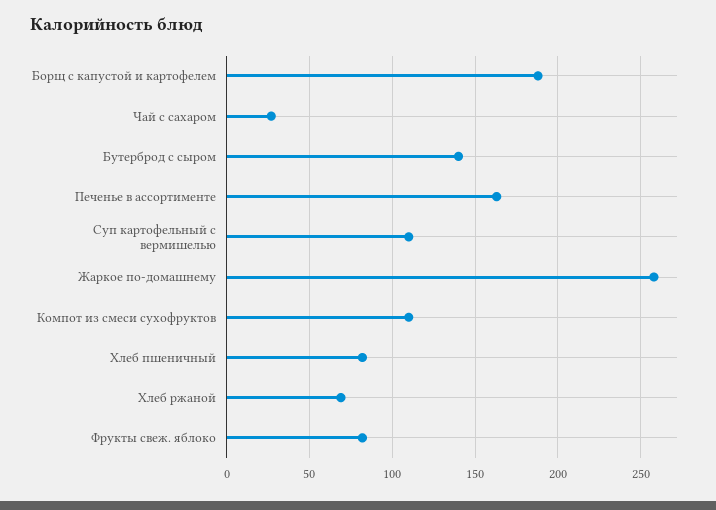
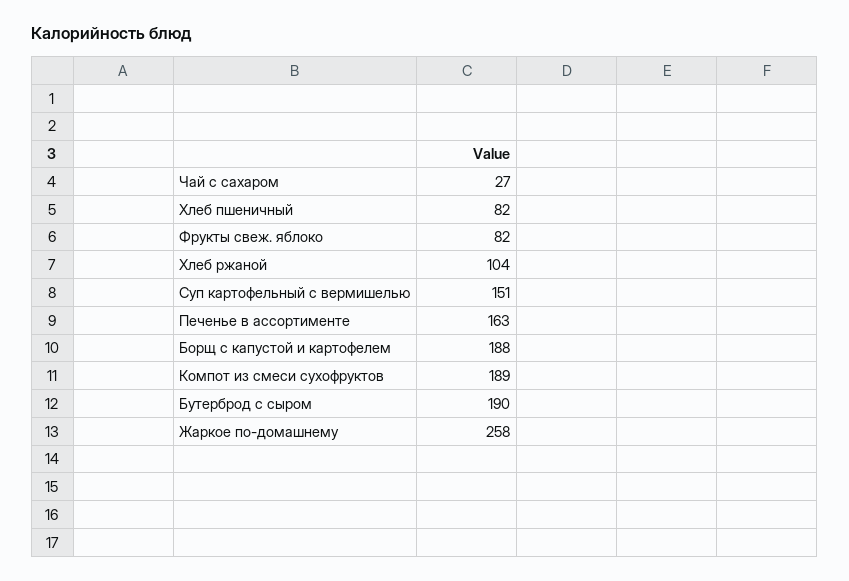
  {
    "Борщ с капустой и картофелем": 188,
    "Чай с сахаром": 27,
-   "Бутерброд с сыром": 140,
+   "Бутерброд с сыром": 190,
    "Печенье в ассортименте": 163,
-   "Суп картофельный с вермишелью": 110,
+   "Суп картофельный с вермишелью": 151,
    "Жаркое по-домашнему": 258,
-   "Компот из смеси сухофруктов": 110,
+   "Компот из смеси сухофруктов": 189,
    "Хлеб пшеничный": 82,
-   "Хлеб ржаной": 70,
+   "Хлеб ржаной": 104,
    "Фрукты свеж. яблоко": 82
  }

